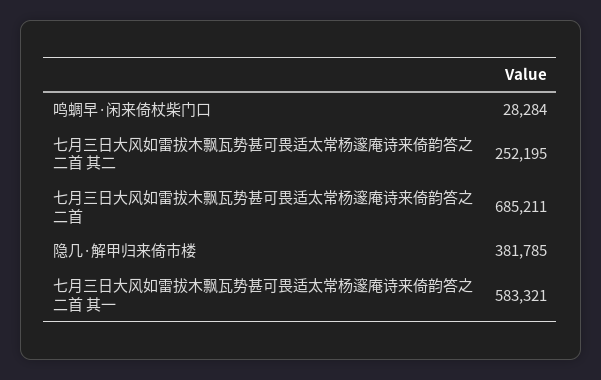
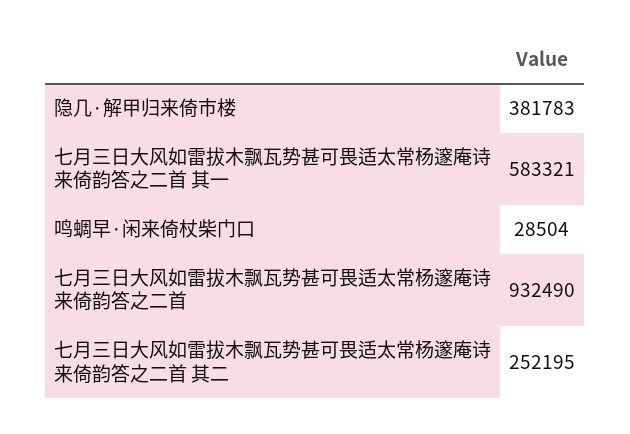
  {
-   "鸣蜩早·闲来倚杖柴门口": 28284,
+   "鸣蜩早·闲来倚杖柴门口": 28504,
    "七月三日大风如雷拔木飘瓦势甚可畏适太常杨邃庵诗来倚韵答之二首 其二": 252195,
-   "七月三日大风如雷拔木飘瓦势甚可畏适太常杨邃庵诗来倚韵答之二首": 685211,
+   "七月三日大风如雷拔木飘瓦势甚可畏适太常杨邃庵诗来倚韵答之二首": 932490,
-   "隐几·解甲归来倚市楼": 381785,
+   "隐几·解甲归来倚市楼": 381783,
    "七月三日大风如雷拔木飘瓦势甚可畏适太常杨邃庵诗来倚韵答之二首 其一": 583321
  }

